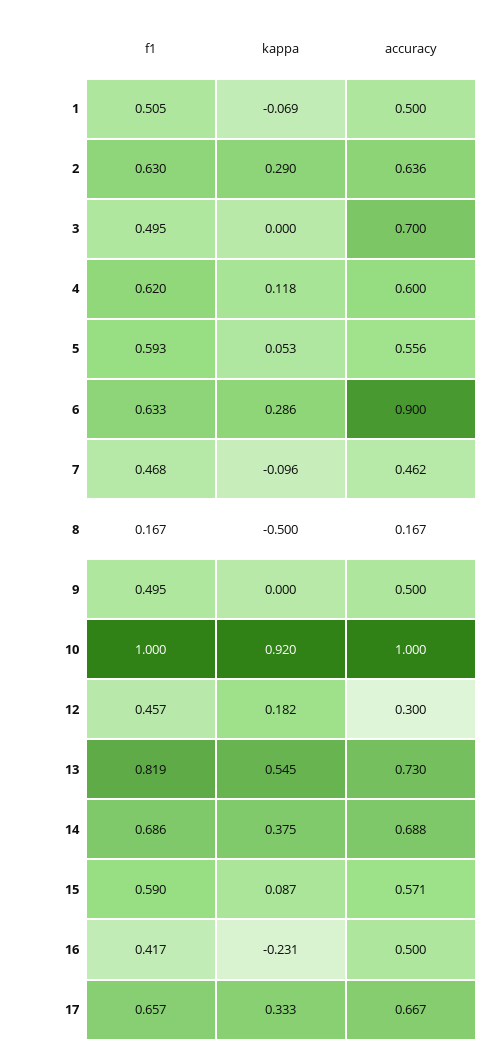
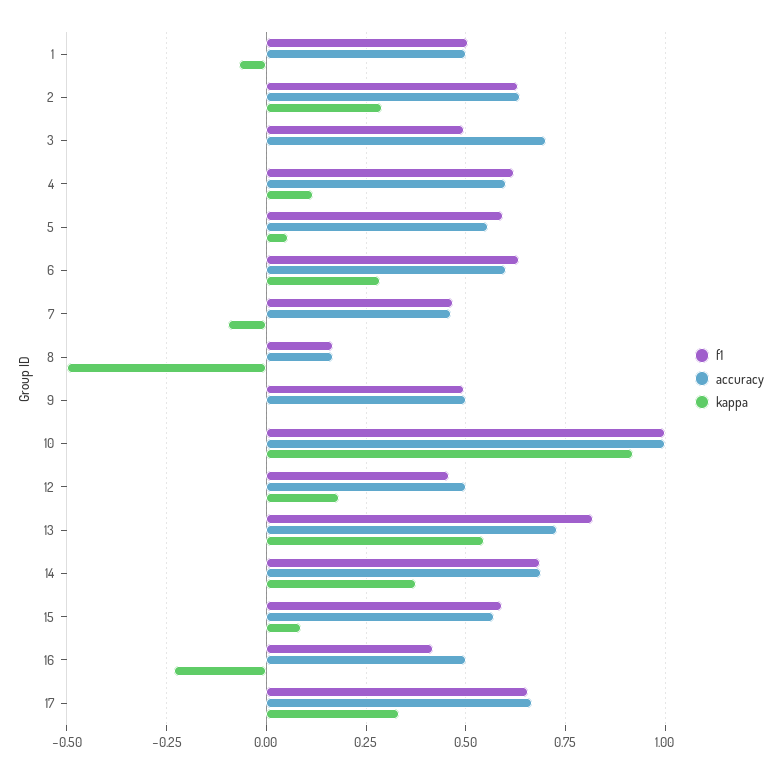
  {
    "f1": {
      "1": 0.505,
      "2": 0.63,
      "3": 0.495,
      "4": 0.62,
      "5": 0.593,
      "6": 0.633,
      "7": 0.468,
      "8": 0.167,
      "9": 0.495,
      "10": 1,
      "12": 0.457,
      "13": 0.819,
      "14": 0.686,
      "15": 0.59,
      "16": 0.417,
      "17": 0.657
    },
    "kappa": {
      "1": -0.069,
      "2": 0.29,
      "3": 0,
      "4": 0.118,
      "5": 0.053,
      "6": 0.286,
      "7": -0.096,
      "8": -0.5,
      "9": 0,
      "10": 0.92,
      "12": 0.182,
      "13": 0.545,
      "14": 0.375,
      "15": 0.087,
      "16": -0.231,
      "17": 0.333
    },
    "accuracy": {
      "1": 0.5,
      "2": 0.636,
      "3": 0.7,
      "4": 0.6,
      "5": 0.556,
-     "6": 0.9,
+     "6": 0.6,
      "7": 0.462,
      "8": 0.167,
      "9": 0.5,
      "10": 1,
-     "12": 0.3,
+     "12": 0.5,
      "13": 0.73,
      "14": 0.688,
      "15": 0.571,
      "16": 0.5,
      "17": 0.667
    }
  }

